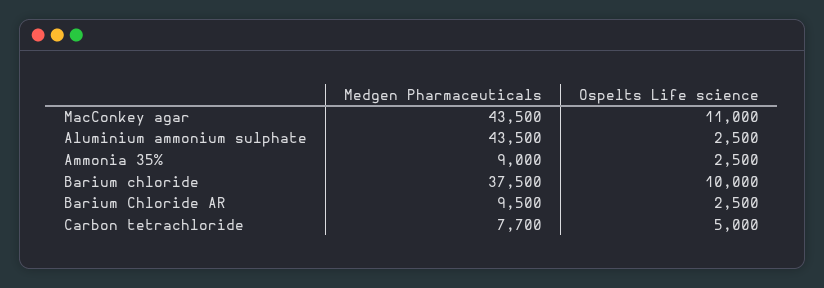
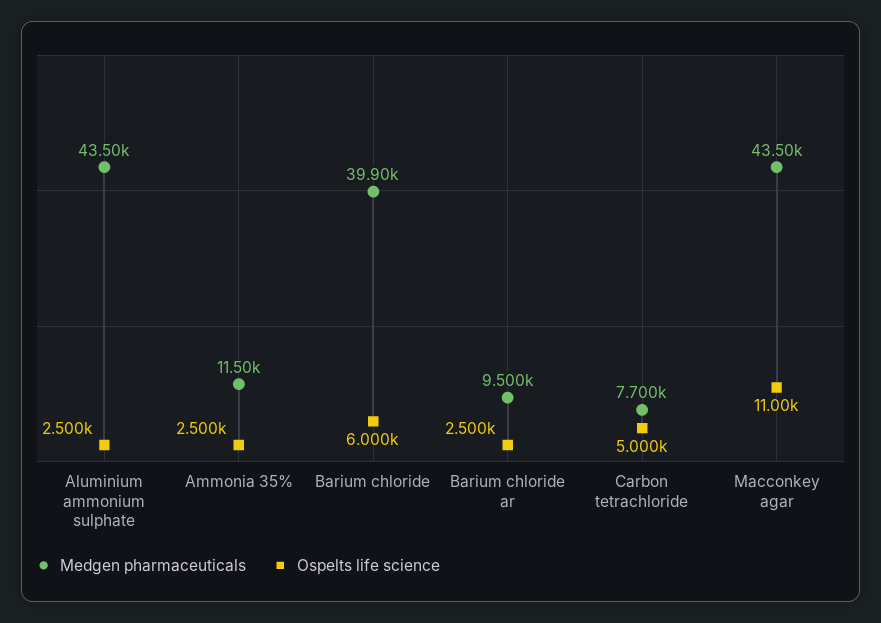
  {
    "Medgen Pharmaceuticals": {
      "MacConkey agar": 43500,
      "Aluminium ammonium sulphate": 43500,
-     "Ammonia 35%": 9000,
+     "Ammonia 35%": 11500,
-     "Barium chloride": 37500,
+     "Barium chloride": 39900,
      "Barium Chloride AR": 9500,
      "Carbon tetrachloride": 7700
    },
    "Ospelts Life science": {
      "MacConkey agar": 11000,
      "Aluminium ammonium sulphate": 2500,
      "Ammonia 35%": 2500,
-     "Barium chloride": 10000,
+     "Barium chloride": 6000,
      "Barium Chloride AR": 2500,
      "Carbon tetrachloride": 5000
    }
  }

